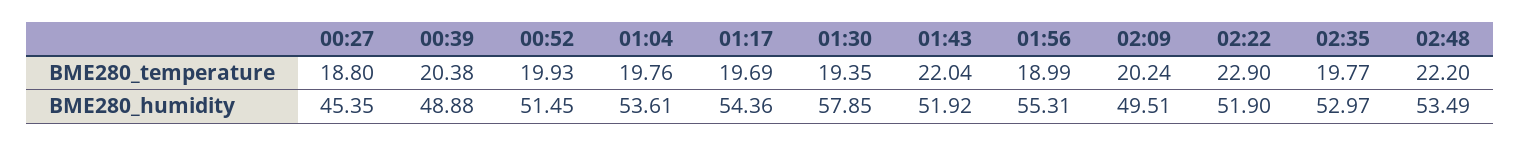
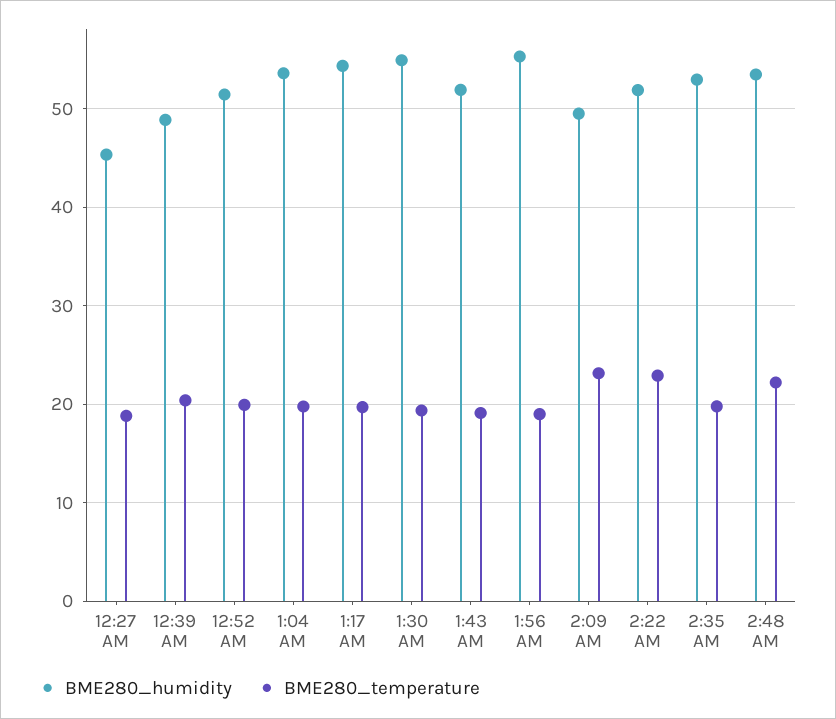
  {
    "BME280_temperature": {
      "00:27": 18.8,
      "00:39": 20.38,
      "00:52": 19.93,
      "01:04": 19.76,
      "01:17": 19.69,
      "01:30": 19.35,
-     "01:43": 22.04,
+     "01:43": 19,
      "01:56": 18.99,
-     "02:09": 20.24,
+     "02:09": 23,
      "02:22": 22.9,
      "02:35": 19.77,
      "02:48": 22.2
    },
    "BME280_humidity": {
      "00:27": 45.35,
      "00:39": 48.88,
      "00:52": 51.45,
      "01:04": 53.61,
      "01:17": 54.36,
-     "01:30": 57.85,
+     "01:30": 55,
      "01:43": 51.92,
      "01:56": 55.31,
      "02:09": 49.51,
      "02:22": 51.9,
      "02:35": 52.97,
      "02:48": 53.49
    }
  }

